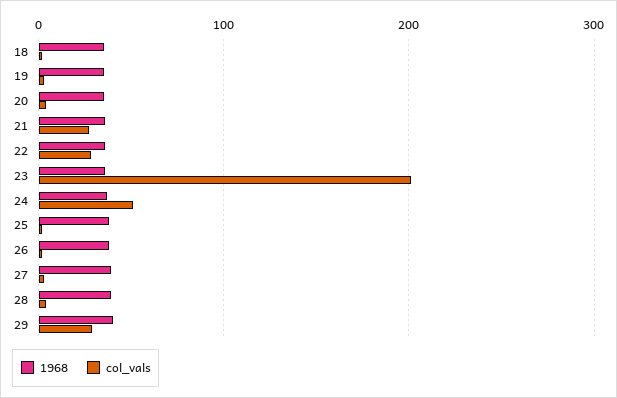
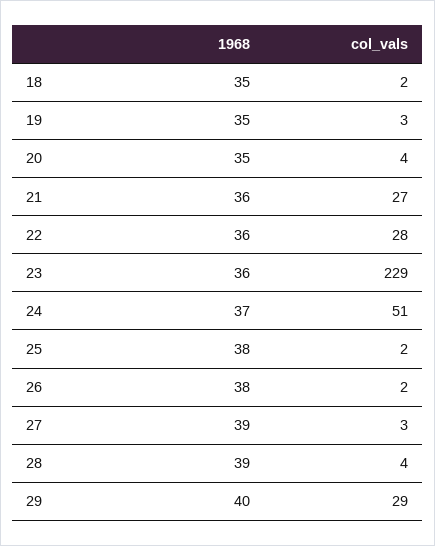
  {
    "1968": {
      "18": 35,
      "19": 35,
      "20": 35,
      "21": 36,
      "22": 36,
      "23": 36,
      "24": 37,
      "25": 38,
      "26": 38,
      "27": 39,
      "28": 39,
      "29": 40
    },
    "col_vals": {
      "18": 2,
      "19": 3,
      "20": 4,
      "21": 27,
      "22": 28,
-     "23": 200,
+     "23": 229,
      "24": 51,
      "25": 2,
      "26": 2,
      "27": 3,
      "28": 4,
      "29": 29
    }
  }

